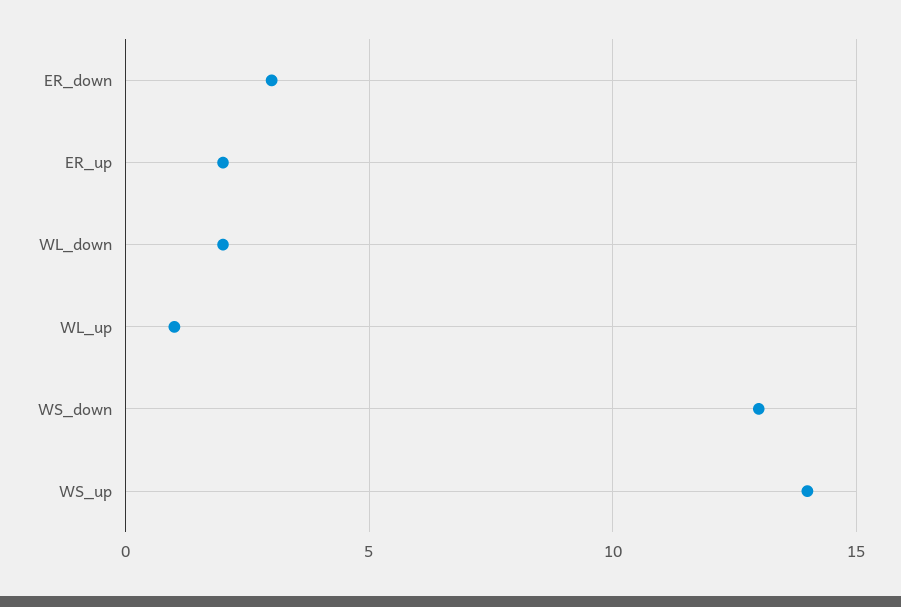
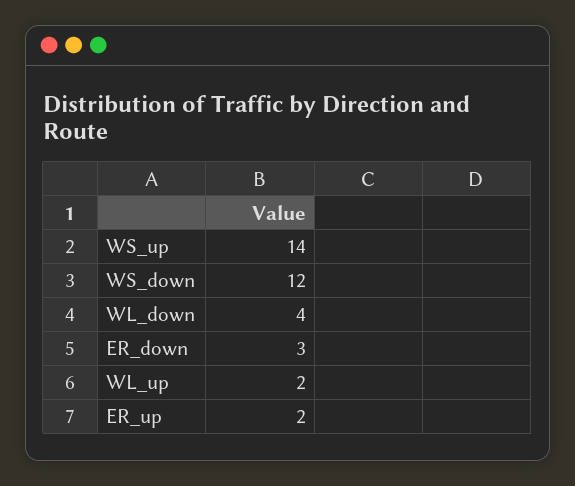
  {
    "ER_down": 3,
    "ER_up": 2,
-   "WL_down": 2,
+   "WL_down": 4,
-   "WL_up": 1,
+   "WL_up": 2,
-   "WS_down": 13,
+   "WS_down": 12,
    "WS_up": 14
  }

